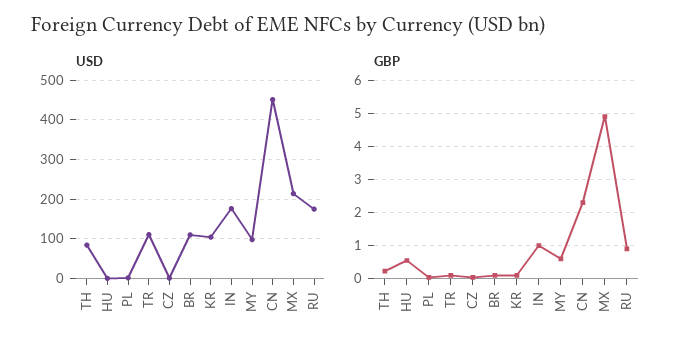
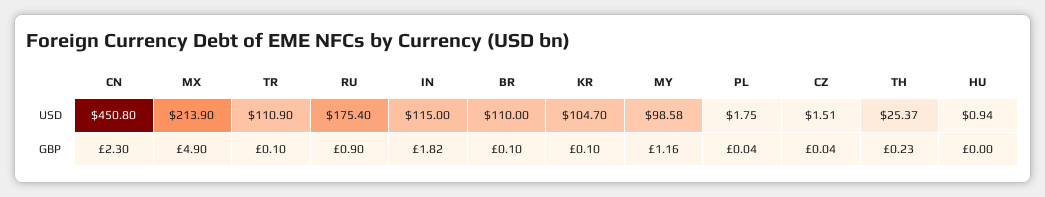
  {
    "USD": {
-     "TH": 80,
+     "TH": 25.37,
      "HU": 0.94,
      "PL": 1.75,
      "TR": 110.9,
      "CZ": 1.51,
      "BR": 110,
      "KR": 104.7,
-     "IN": 180,
+     "IN": 115,
      "MY": 98.58,
      "CN": 450.8,
      "MX": 213.9,
      "RU": 175.4
    },
    "GBP": {
      "TH": 0.23,
-     "HU": 0.6,
+     "HU": 0,
      "PL": 0.04,
      "TR": 0.1,
      "CZ": 0.04,
      "BR": 0.1,
      "KR": 0.1,
-     "IN": 1,
+     "IN": 1.82,
-     "MY": 0.6,
+     "MY": 1.16,
      "CN": 2.3,
      "MX": 4.9,
      "RU": 0.9
    }
  }

